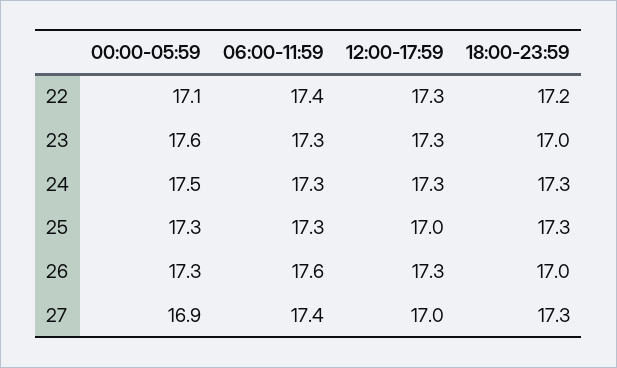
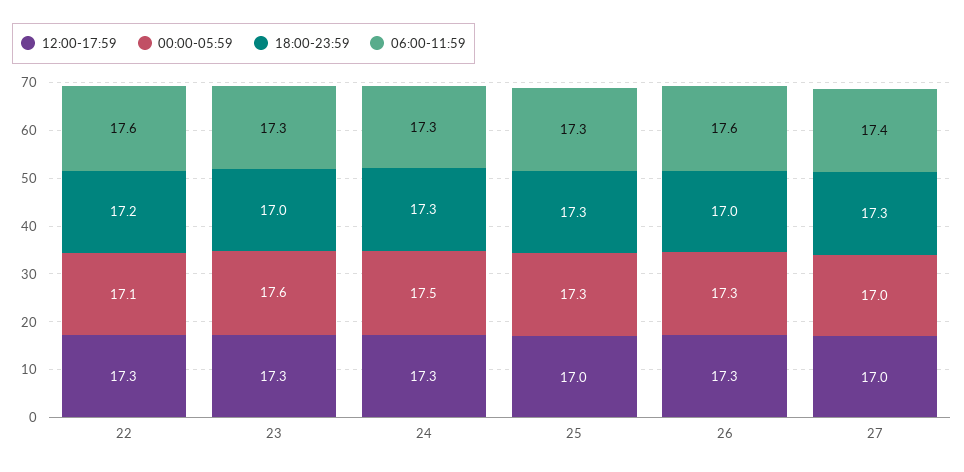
  {
    "00:00-05:59": {
      "22": 17.1,
      "23": 17.6,
      "24": 17.5,
      "25": 17.3,
      "26": 17.3,
-     "27": 16.9
+     "27": 17
    },
    "06:00-11:59": {
-     "22": 17.4,
+     "22": 17.6,
      "23": 17.3,
      "24": 17.3,
      "25": 17.3,
      "26": 17.6,
      "27": 17.4
    },
    "12:00-17:59": {
      "22": 17.3,
      "23": 17.3,
      "24": 17.3,
      "25": 17,
      "26": 17.3,
      "27": 17
    },
    "18:00-23:59": {
      "22": 17.2,
      "23": 17,
      "24": 17.3,
      "25": 17.3,
      "26": 17,
      "27": 17.3
    }
  }

